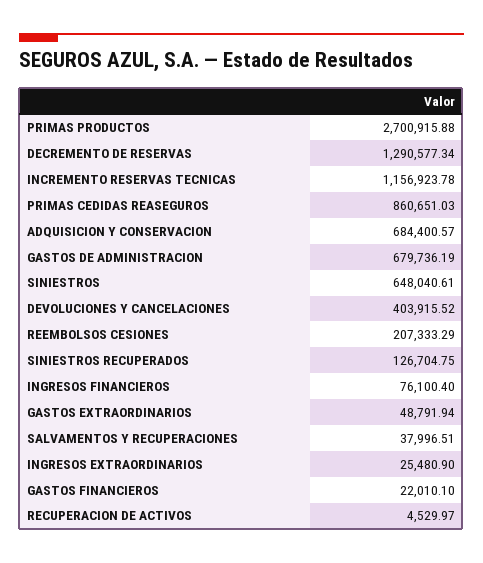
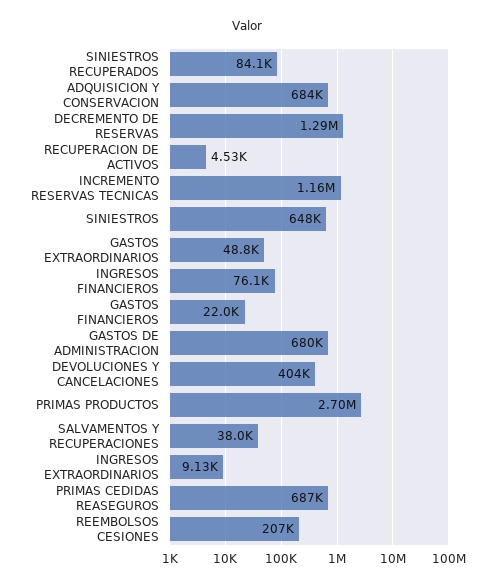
  {
    "PRIMAS PRODUCTOS": 2700915.88,
    "DECREMENTO DE RESERVAS": 1290577.34,
    "INCREMENTO RESERVAS TECNICAS": 1156923.78,
-   "PRIMAS CEDIDAS REASEGUROS": 860651.03,
+   "PRIMAS CEDIDAS REASEGUROS": 687000,
    "ADQUISICION Y CONSERVACION": 684400.57,
    "GASTOS DE ADMINISTRACION": 679736.19,
    "SINIESTROS": 648040.61,
    "DEVOLUCIONES Y CANCELACIONES": 403915.52,
    "REEMBOLSOS CESIONES": 207333.29,
-   "SINIESTROS RECUPERADOS": 126704.75,
+   "SINIESTROS RECUPERADOS": 84100,
    "INGRESOS FINANCIEROS": 76100.4,
    "GASTOS EXTRAORDINARIOS": 48791.94,
    "SALVAMENTOS Y RECUPERACIONES": 37996.51,
-   "INGRESOS EXTRAORDINARIOS": 25480.9,
+   "INGRESOS EXTRAORDINARIOS": 9130,
    "GASTOS FINANCIEROS": 22010.1,
    "RECUPERACION DE ACTIVOS": 4529.97
  }

